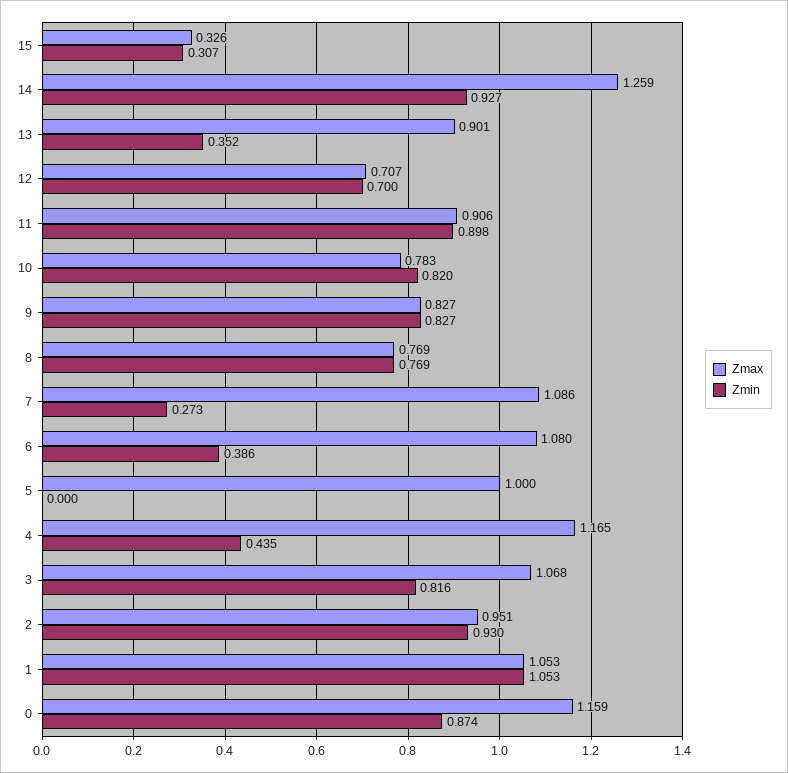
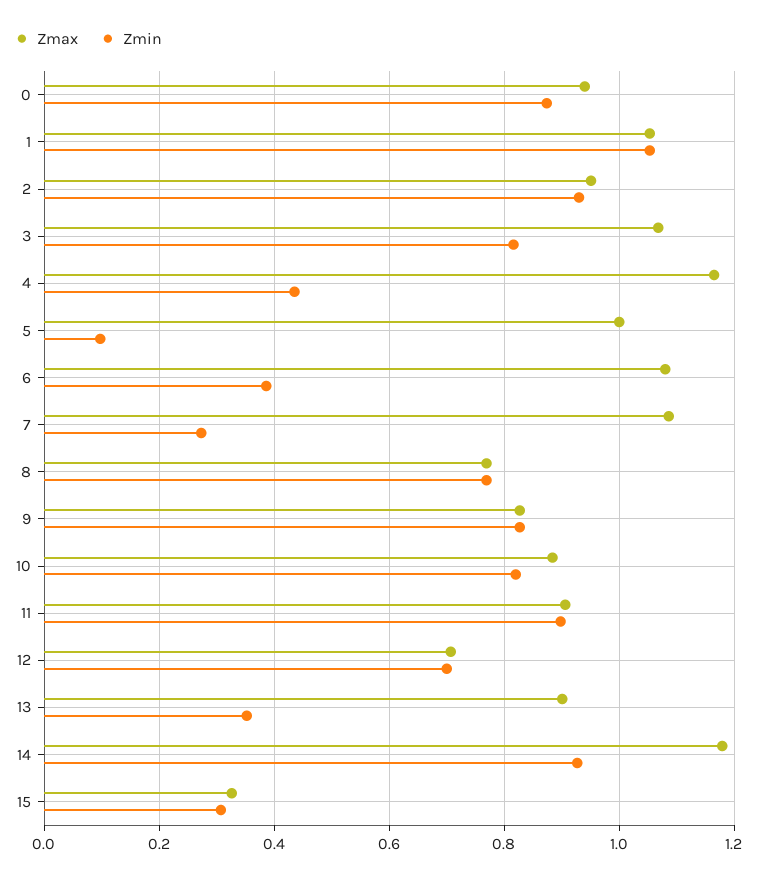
  {
    "Zmax": {
      "15": 0.326,
-     "14": 1.259,
+     "14": 1.18,
      "13": 0.901,
      "12": 0.707,
      "11": 0.906,
-     "10": 0.783,
+     "10": 0.88,
      "9": 0.827,
      "8": 0.769,
      "7": 1.086,
      "6": 1.08,
      "5": 1,
      "4": 1.165,
      "3": 1.068,
      "2": 0.951,
      "1": 1.053,
-     "0": 1.159
+     "0": 0.94
    },
    "Zmin": {
      "15": 0.307,
      "14": 0.927,
      "13": 0.352,
      "12": 0.7,
      "11": 0.898,
      "10": 0.82,
      "9": 0.827,
      "8": 0.769,
      "7": 0.273,
      "6": 0.386,
-     "5": 0,
+     "5": 0.1,
      "4": 0.435,
      "3": 0.816,
      "2": 0.93,
      "1": 1.053,
      "0": 0.874
    }
  }

